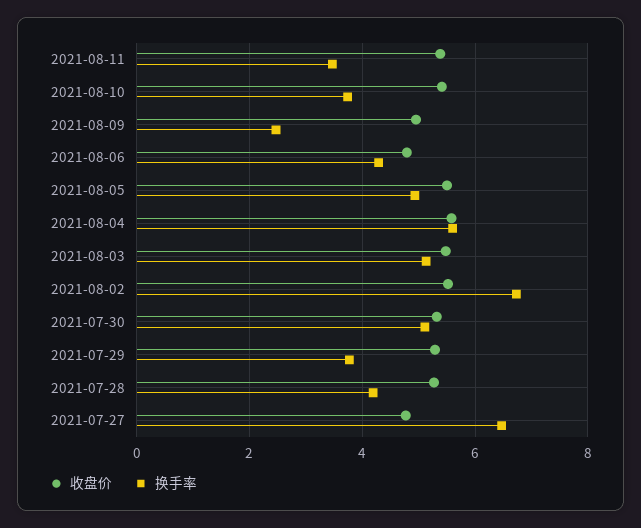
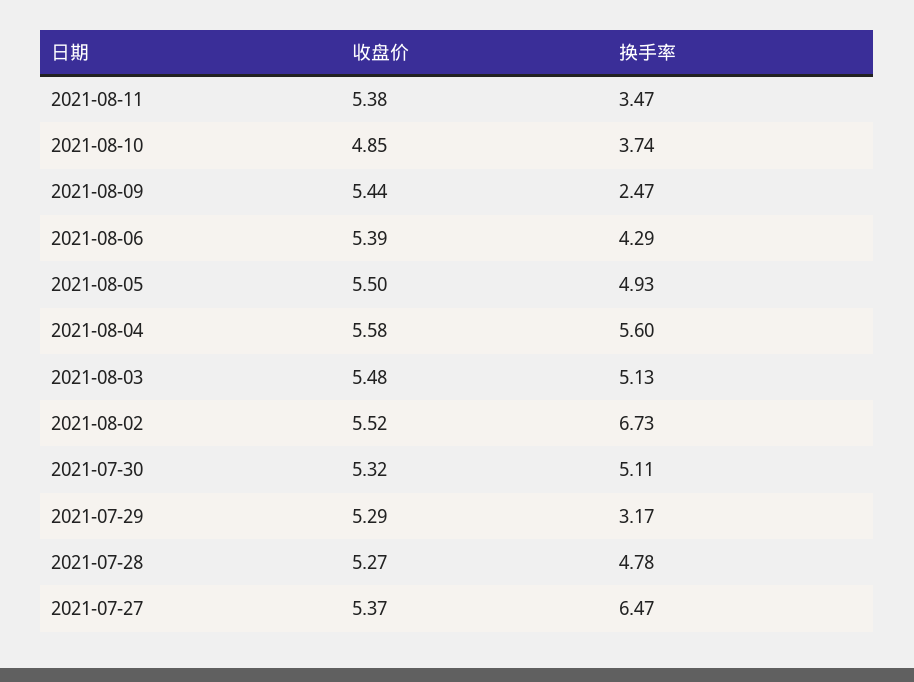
  {
    "收盘价": {
      "2021-08-11": 5.38,
-     "2021-08-10": 5.4,
+     "2021-08-10": 4.85,
-     "2021-08-09": 5,
+     "2021-08-09": 5.44,
-     "2021-08-06": 4.8,
+     "2021-08-06": 5.39,
      "2021-08-05": 5.5,
      "2021-08-04": 5.58,
      "2021-08-03": 5.48,
      "2021-08-02": 5.52,
      "2021-07-30": 5.32,
      "2021-07-29": 5.29,
      "2021-07-28": 5.27,
-     "2021-07-27": 4.8
+     "2021-07-27": 5.37
    },
    "换手率": {
      "2021-08-11": 3.47,
      "2021-08-10": 3.74,
      "2021-08-09": 2.47,
      "2021-08-06": 4.29,
      "2021-08-05": 4.93,
      "2021-08-04": 5.6,
      "2021-08-03": 5.13,
      "2021-08-02": 6.73,
      "2021-07-30": 5.11,
-     "2021-07-29": 3.8,
+     "2021-07-29": 3.17,
-     "2021-07-28": 4.2,
+     "2021-07-28": 4.78,
      "2021-07-27": 6.47
    }
  }

